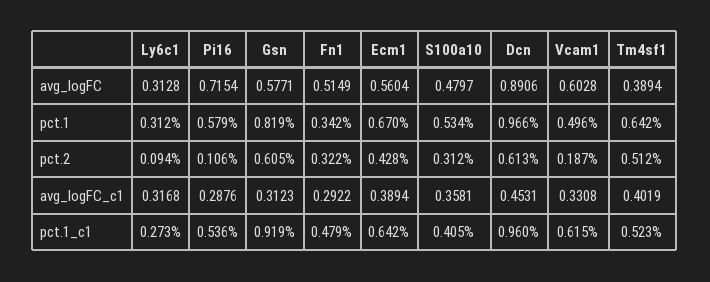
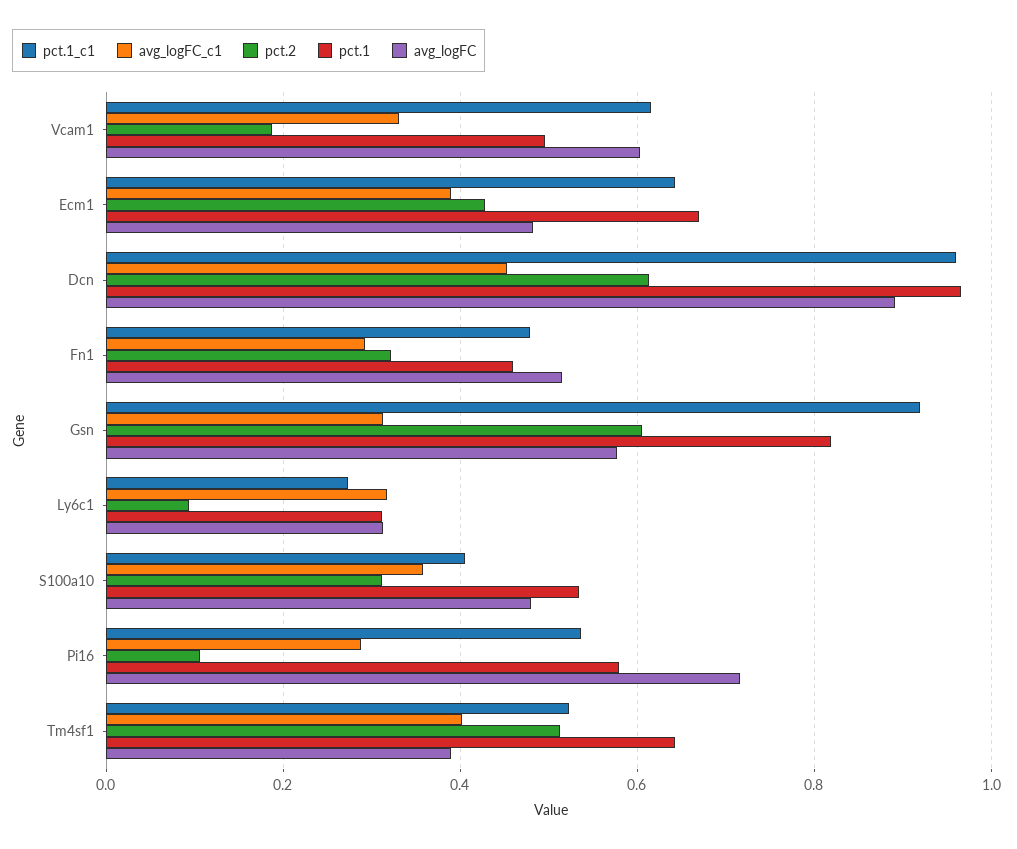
  {
    "avg_logFC": {
      "Ly6c1": 0.3128,
      "Pi16": 0.7154,
      "Gsn": 0.5771,
      "Fn1": 0.5149,
-     "Ecm1": 0.5604,
+     "Ecm1": 0.48,
      "S100a10": 0.4797,
      "Dcn": 0.8906,
      "Vcam1": 0.6028,
      "Tm4sf1": 0.3894
    },
    "pct.1": {
      "Ly6c1": 0.312,
      "Pi16": 0.579,
      "Gsn": 0.819,
-     "Fn1": 0.342,
+     "Fn1": 0.46,
      "Ecm1": 0.67,
      "S100a10": 0.534,
      "Dcn": 0.966,
      "Vcam1": 0.496,
      "Tm4sf1": 0.642
    },
    "pct.2": {
      "Ly6c1": 0.094,
      "Pi16": 0.106,
      "Gsn": 0.605,
      "Fn1": 0.322,
      "Ecm1": 0.428,
      "S100a10": 0.312,
      "Dcn": 0.613,
      "Vcam1": 0.187,
      "Tm4sf1": 0.512
    },
    "avg_logFC_c1": {
      "Ly6c1": 0.3168,
      "Pi16": 0.2876,
      "Gsn": 0.3123,
      "Fn1": 0.2922,
      "Ecm1": 0.3894,
      "S100a10": 0.3581,
      "Dcn": 0.4531,
      "Vcam1": 0.3308,
      "Tm4sf1": 0.4019
    },
    "pct.1_c1": {
      "Ly6c1": 0.273,
      "Pi16": 0.536,
      "Gsn": 0.919,
      "Fn1": 0.479,
      "Ecm1": 0.642,
      "S100a10": 0.405,
      "Dcn": 0.96,
      "Vcam1": 0.615,
      "Tm4sf1": 0.523
    }
  }

